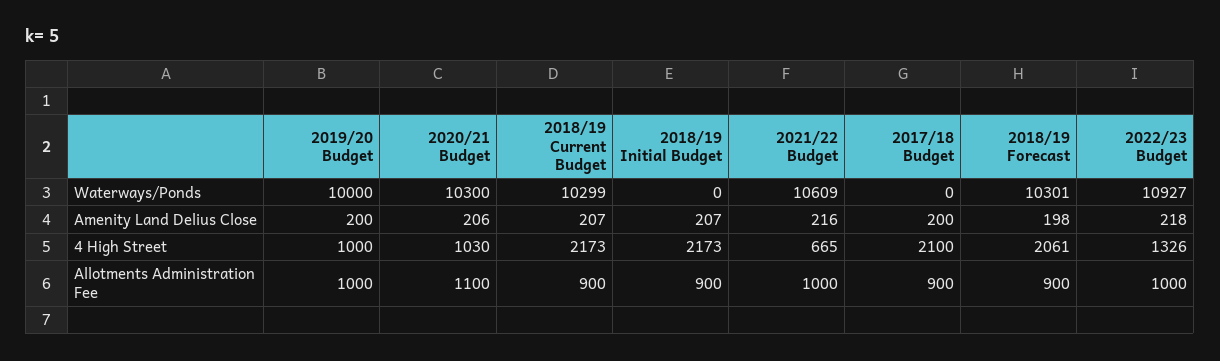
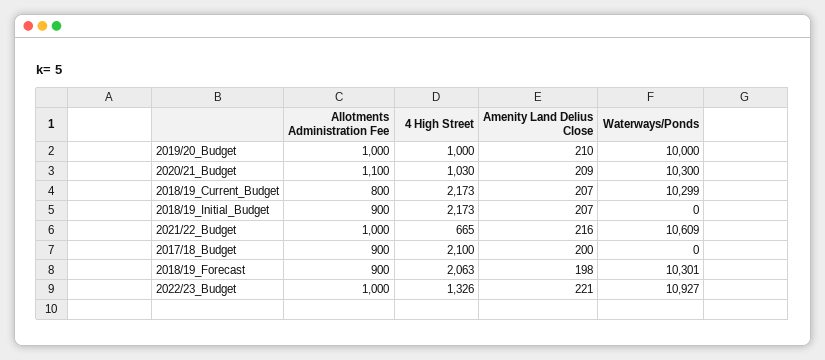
  {
    "2019/20 Budget": {
      "Waterways/Ponds": 10000,
-     "Amenity Land Delius Close": 200,
+     "Amenity Land Delius Close": 210,
      "4 High Street": 1000,
      "Allotments Administration Fee": 1000
    },
    "2020/21 Budget": {
      "Waterways/Ponds": 10300,
-     "Amenity Land Delius Close": 206,
+     "Amenity Land Delius Close": 209,
      "4 High Street": 1030,
      "Allotments Administration Fee": 1100
    },
    "2018/19 Current Budget": {
      "Waterways/Ponds": 10299,
      "Amenity Land Delius Close": 207,
      "4 High Street": 2173,
-     "Allotments Administration Fee": 900
+     "Allotments Administration Fee": 800
    },
    "2018/19 Initial Budget": {
      "Waterways/Ponds": 0,
      "Amenity Land Delius Close": 207,
      "4 High Street": 2173,
      "Allotments Administration Fee": 900
    },
    "2021/22 Budget": {
      "Waterways/Ponds": 10609,
      "Amenity Land Delius Close": 216,
      "4 High Street": 665,
      "Allotments Administration Fee": 1000
    },
    "2017/18 Budget": {
      "Waterways/Ponds": 0,
      "Amenity Land Delius Close": 200,
      "4 High Street": 2100,
      "Allotments Administration Fee": 900
    },
    "2018/19 Forecast": {
      "Waterways/Ponds": 10301,
      "Amenity Land Delius Close": 198,
-     "4 High Street": 2061,
+     "4 High Street": 2063,
      "Allotments Administration Fee": 900
    },
    "2022/23 Budget": {
      "Waterways/Ponds": 10927,
-     "Amenity Land Delius Close": 218,
+     "Amenity Land Delius Close": 221,
      "4 High Street": 1326,
      "Allotments Administration Fee": 1000
    }
  }

